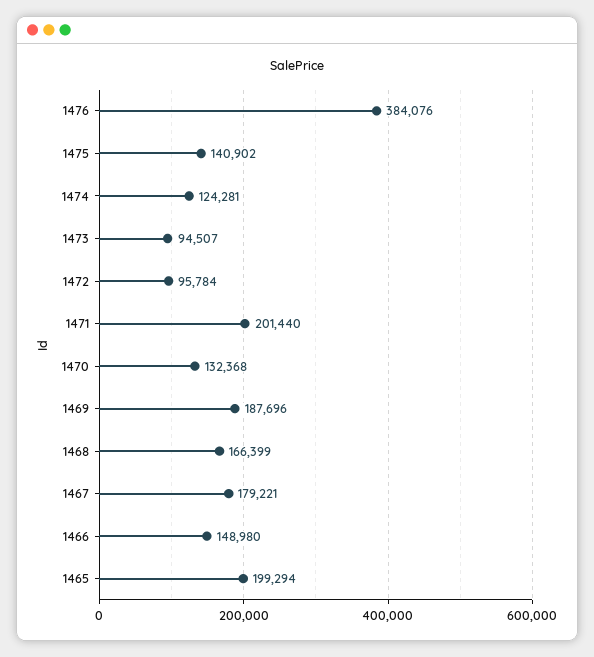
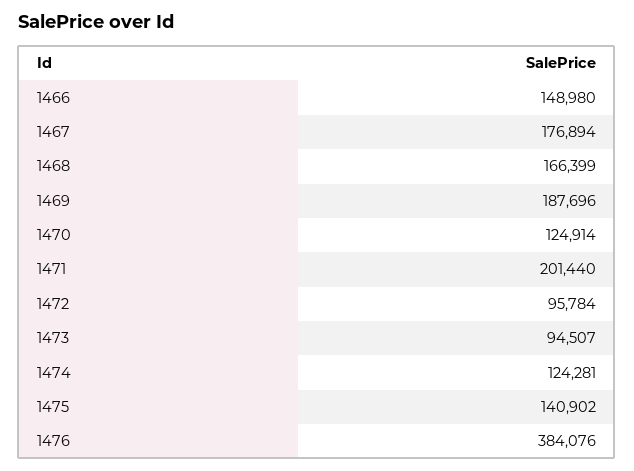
  {
    "1476": 384076,
    "1475": 140902,
    "1474": 124281,
    "1473": 94507,
    "1472": 95784,
    "1471": 201440,
-   "1470": 132368,
+   "1470": 124914,
    "1469": 187696,
    "1468": 166399,
-   "1467": 179221,
+   "1467": 176894,
-   "1466": 148980,
+   "1466": 148980
-   "1465": 199294
  }

